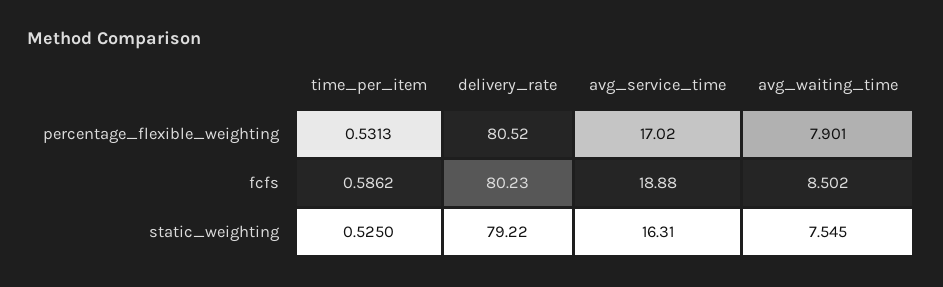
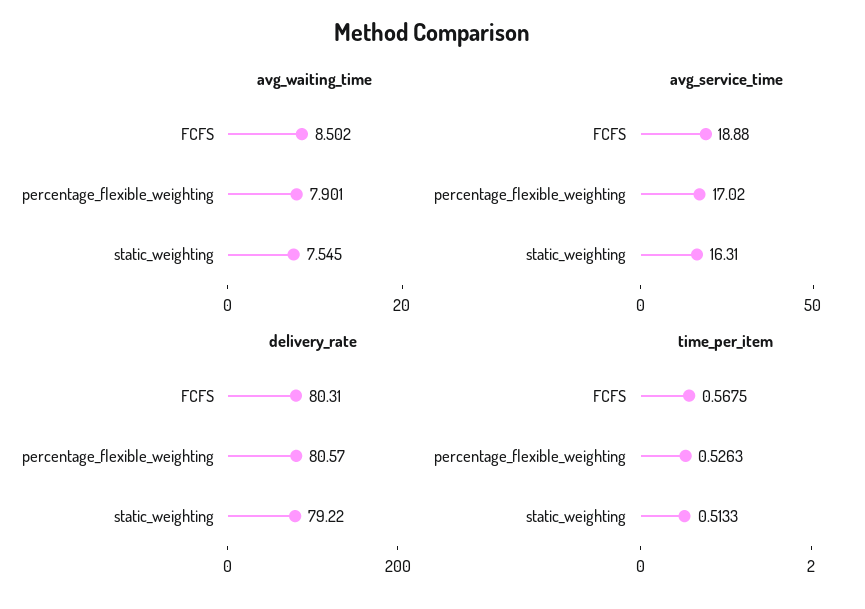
  {
    "time_per_item": {
-     "percentage_flexible_weighting": 0.5313,
+     "percentage_flexible_weighting": 0.5263,
-     "fcfs": 0.5862,
+     "fcfs": 0.5675,
-     "static_weighting": 0.525
+     "static_weighting": 0.5133
    },
    "delivery_rate": {
-     "percentage_flexible_weighting": 80.52,
+     "percentage_flexible_weighting": 80.57,
-     "fcfs": 80.23,
+     "fcfs": 80.31,
      "static_weighting": 79.22
    },
    "avg_service_time": {
      "percentage_flexible_weighting": 17.02,
      "fcfs": 18.88,
      "static_weighting": 16.31
    },
    "avg_waiting_time": {
      "percentage_flexible_weighting": 7.901,
      "fcfs": 8.502,
      "static_weighting": 7.545
    }
  }

